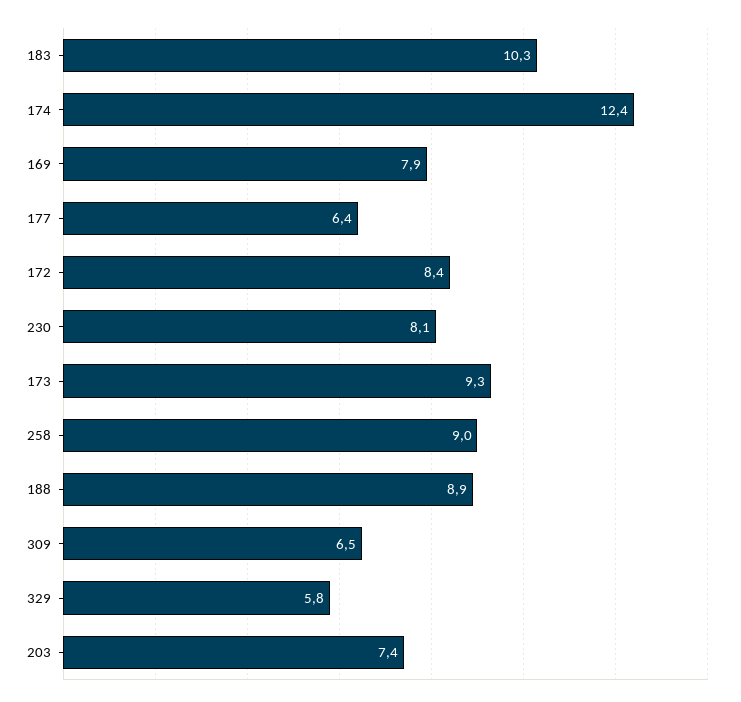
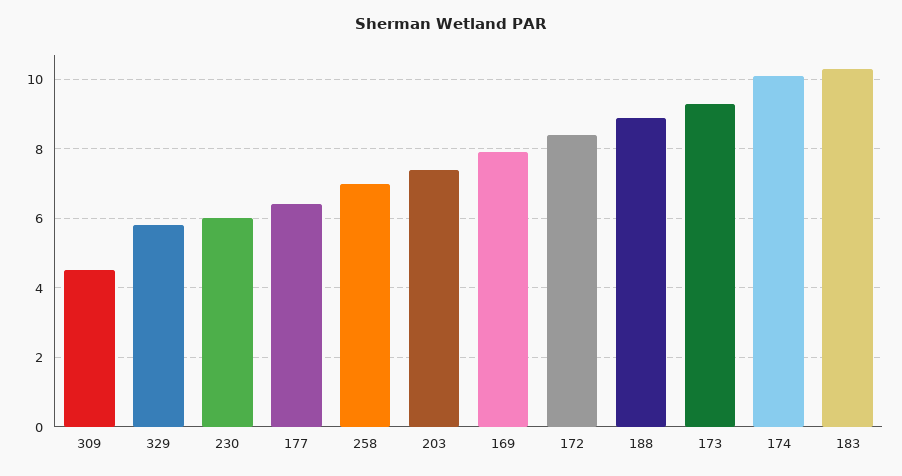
  {
    "183": 10.3,
-   "174": 12.4,
+   "174": 10,
    "169": 7.9,
    "177": 6.4,
    "172": 8.4,
-   "230": 8.1,
+   "230": 6,
    "173": 9.3,
-   "258": 9,
+   "258": 7,
    "188": 8.9,
-   "309": 6.5,
+   "309": 4.5,
    "329": 5.8,
    "203": 7.4
  }

